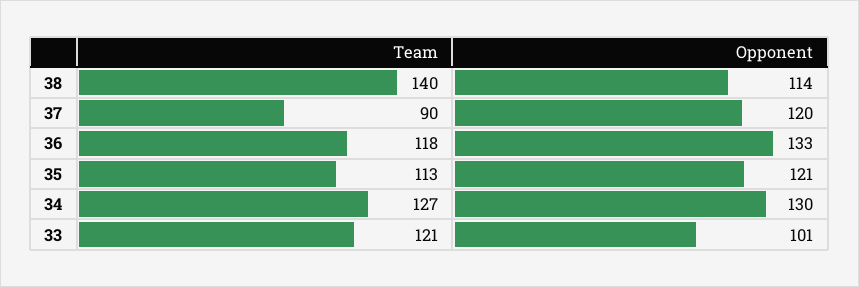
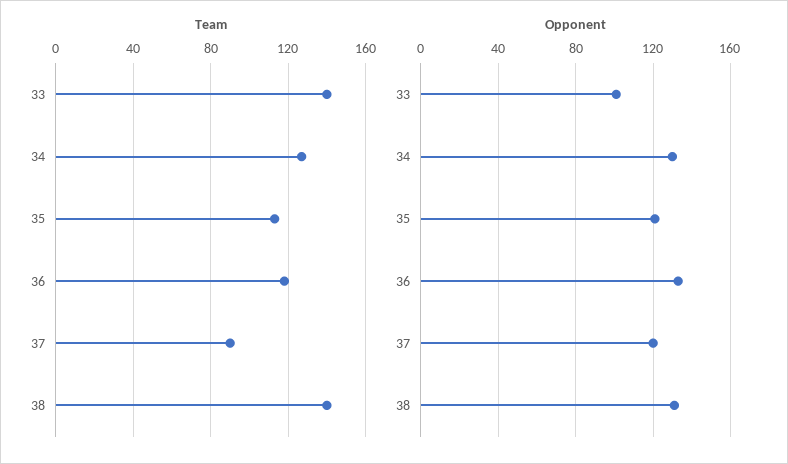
  {
    "Team": {
      "38": 140,
      "37": 90,
      "36": 118,
      "35": 113,
      "34": 127,
-     "33": 121
+     "33": 140
    },
    "Opponent": {
-     "38": 114,
+     "38": 130,
      "37": 120,
      "36": 133,
      "35": 121,
      "34": 130,
      "33": 101
    }
  }

